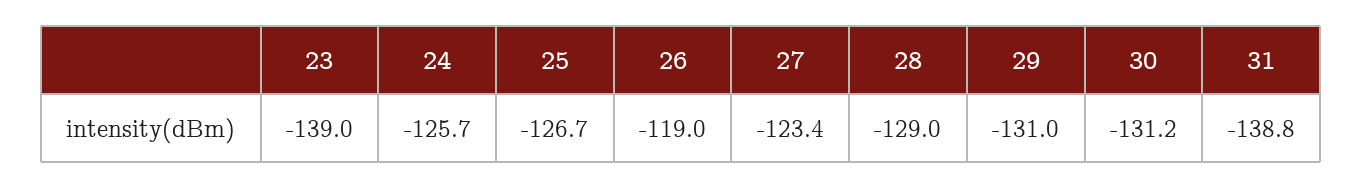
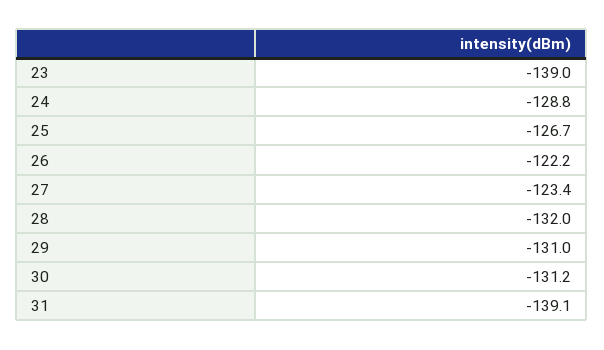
  {
    "23": -139,
-   "24": -125.7,
+   "24": -128.8,
    "25": -126.7,
-   "26": -119,
+   "26": -122.2,
    "27": -123.4,
-   "28": -129,
+   "28": -132,
    "29": -131,
    "30": -131.2,
-   "31": -138.8
+   "31": -139.1
  }

